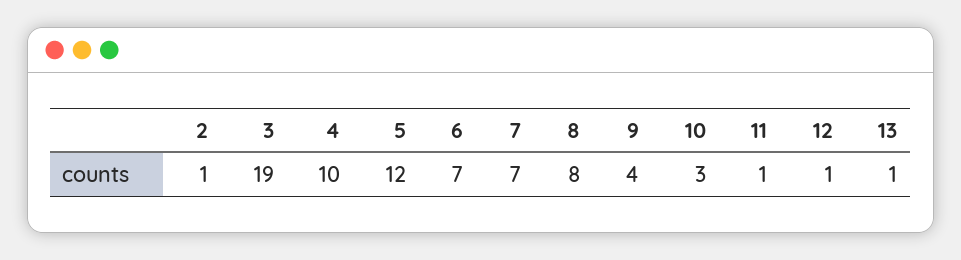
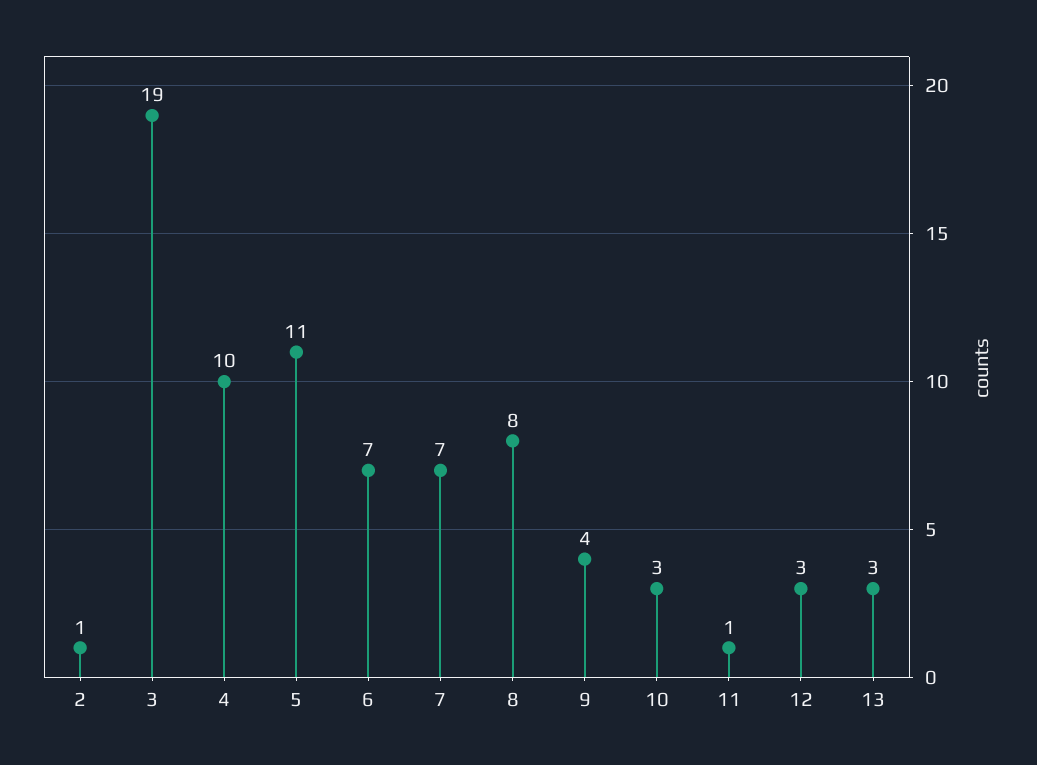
  {
    "2": 1,
    "3": 19,
    "4": 10,
-   "5": 12,
+   "5": 11,
    "6": 7,
    "7": 7,
    "8": 8,
    "9": 4,
    "10": 3,
    "11": 1,
-   "12": 1,
+   "12": 3,
-   "13": 1
+   "13": 3
  }

